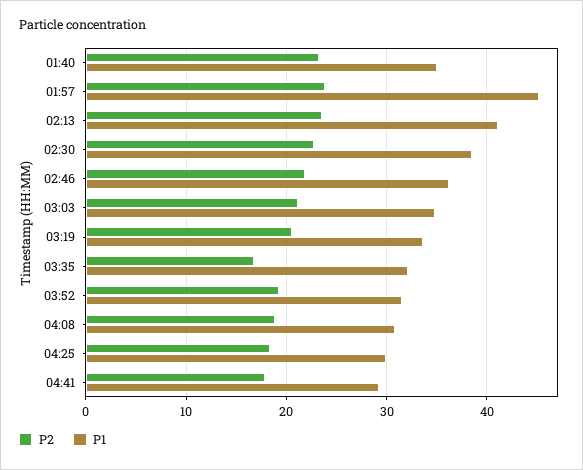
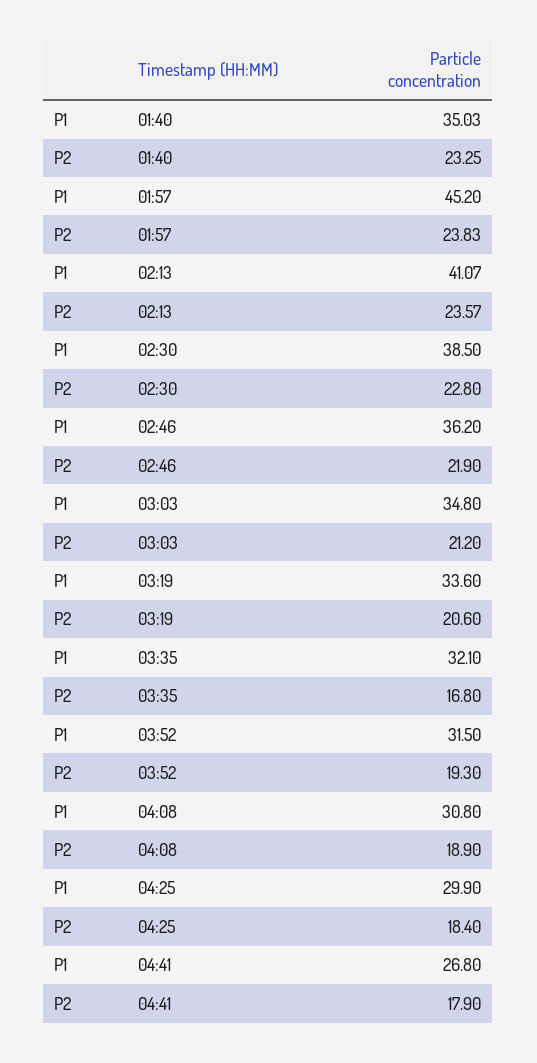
  {
    "P2": {
      "01:40": 23.25,
      "01:57": 23.83,
      "02:13": 23.57,
      "02:30": 22.8,
      "02:46": 21.9,
      "03:03": 21.2,
      "03:19": 20.6,
      "03:35": 16.8,
      "03:52": 19.3,
      "04:08": 18.9,
      "04:25": 18.4,
      "04:41": 17.9
    },
    "P1": {
      "01:40": 35.03,
      "01:57": 45.2,
      "02:13": 41.07,
      "02:30": 38.5,
      "02:46": 36.2,
      "03:03": 34.8,
      "03:19": 33.6,
      "03:35": 32.1,
      "03:52": 31.5,
      "04:08": 30.8,
      "04:25": 29.9,
-     "04:41": 29
+     "04:41": 26.8
    }
  }

